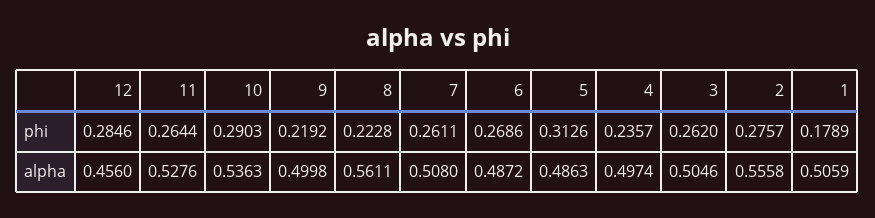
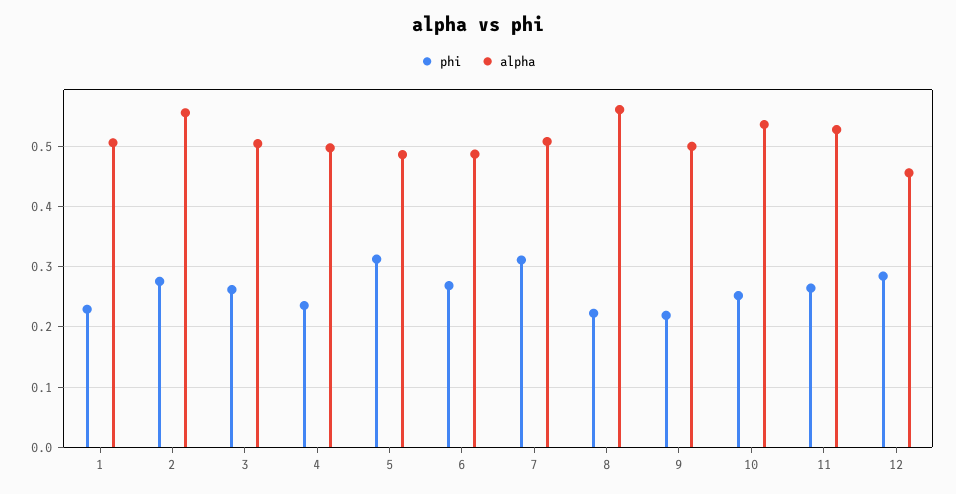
  {
    "phi": {
      "12": 0.2846,
      "11": 0.2644,
-     "10": 0.2903,
+     "10": 0.25,
      "9": 0.2192,
      "8": 0.2228,
-     "7": 0.2611,
+     "7": 0.31,
      "6": 0.2686,
      "5": 0.3126,
      "4": 0.2357,
      "3": 0.262,
      "2": 0.2757,
-     "1": 0.1789
+     "1": 0.23
    },
    "alpha": {
      "12": 0.456,
      "11": 0.5276,
      "10": 0.5363,
      "9": 0.4998,
      "8": 0.5611,
      "7": 0.508,
      "6": 0.4872,
      "5": 0.4863,
      "4": 0.4974,
      "3": 0.5046,
      "2": 0.5558,
      "1": 0.5059
    }
  }

